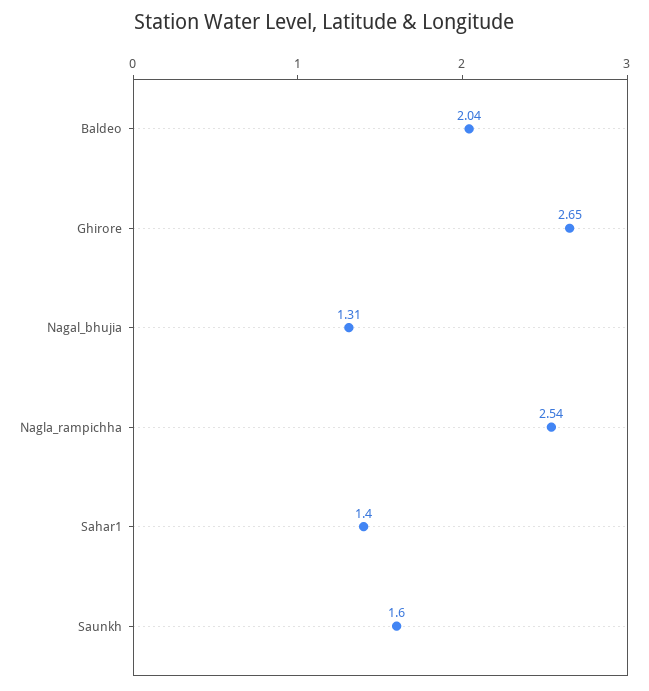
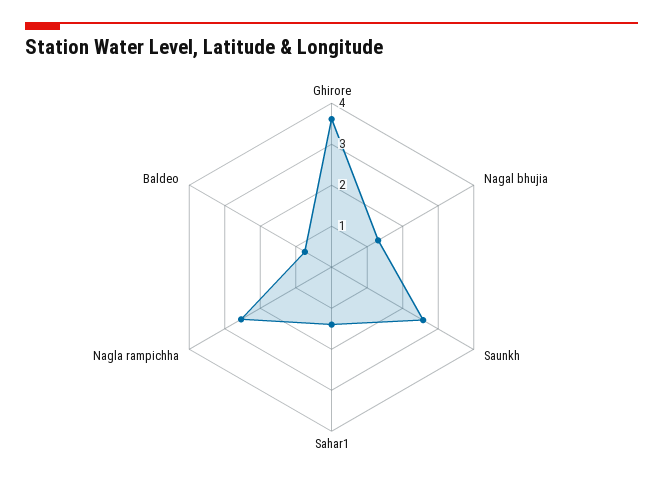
  {
-   "Baldeo": 2.04,
+   "Baldeo": 0.8,
-   "Ghirore": 2.65,
+   "Ghirore": 3.6,
    "Nagal_bhujia": 1.31,
    "Nagla_rampichha": 2.54,
    "Sahar1": 1.4,
-   "Saunkh": 1.6
+   "Saunkh": 2.6
  }

